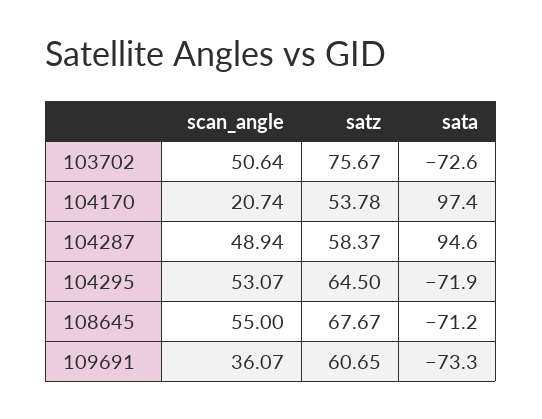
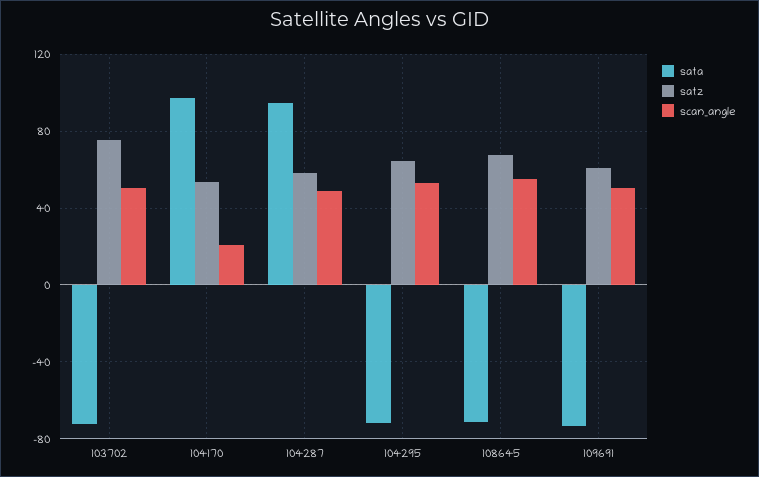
  {
    "scan_angle": {
      "103702": 50.64,
      "104170": 20.74,
      "104287": 48.94,
      "104295": 53.07,
      "108645": 55,
-     "109691": 36.07
+     "109691": 50
    },
    "satz": {
      "103702": 75.67,
      "104170": 53.78,
      "104287": 58.37,
      "104295": 64.5,
      "108645": 67.67,
      "109691": 60.65
    },
    "sata": {
      "103702": -72.6,
      "104170": 97.4,
      "104287": 94.6,
      "104295": -71.9,
      "108645": -71.2,
      "109691": -73.3
    }
  }

